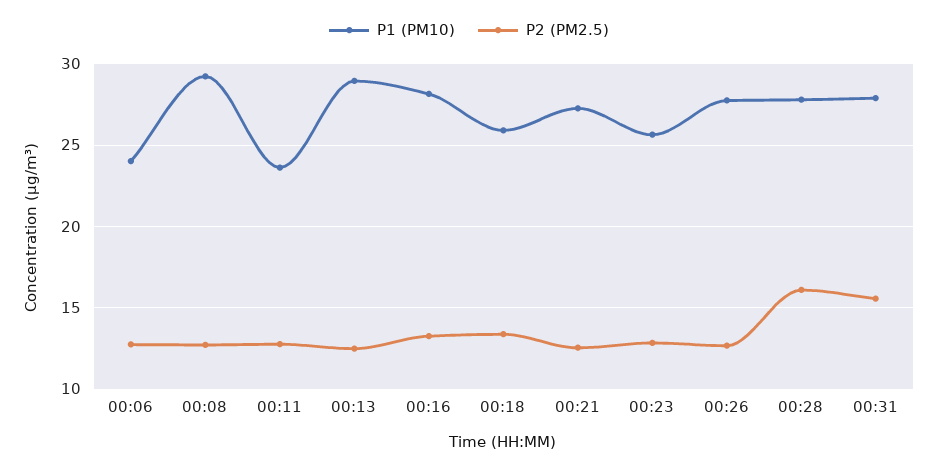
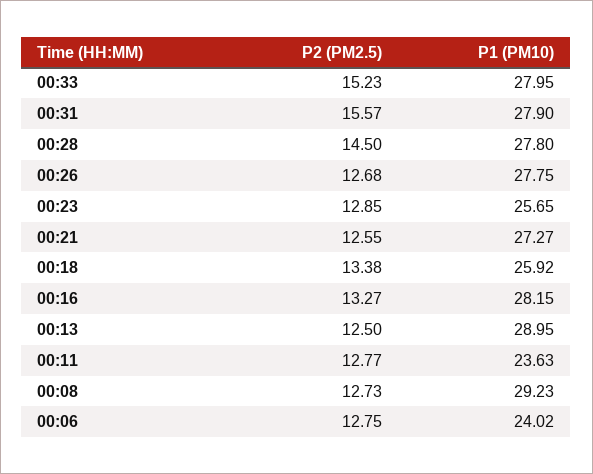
  {
    "P1 (PM10)": {
      "00:06": 24.02,
      "00:08": 29.23,
      "00:11": 23.63,
      "00:13": 28.95,
      "00:16": 28.15,
      "00:18": 25.92,
      "00:21": 27.27,
      "00:23": 25.65,
      "00:26": 27.75,
      "00:28": 27.8,
-     "00:31": 27.9
+     "00:31": 27.9,
+     "00:33": 27.95
    },
    "P2 (PM2.5)": {
      "00:06": 12.75,
      "00:08": 12.73,
      "00:11": 12.77,
      "00:13": 12.5,
      "00:16": 13.27,
      "00:18": 13.38,
      "00:21": 12.55,
      "00:23": 12.85,
      "00:26": 12.68,
-     "00:28": 16,
+     "00:28": 14.5,
-     "00:31": 15.57
+     "00:31": 15.57,
+     "00:33": 15.23
    }
  }

